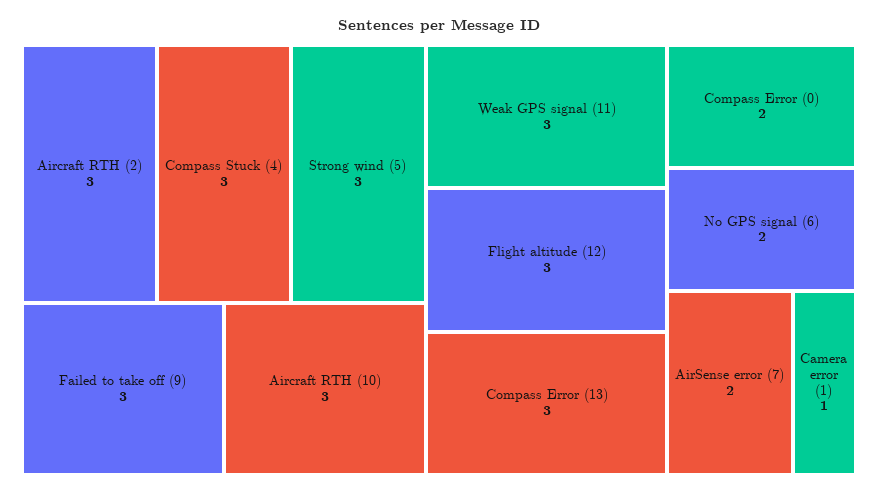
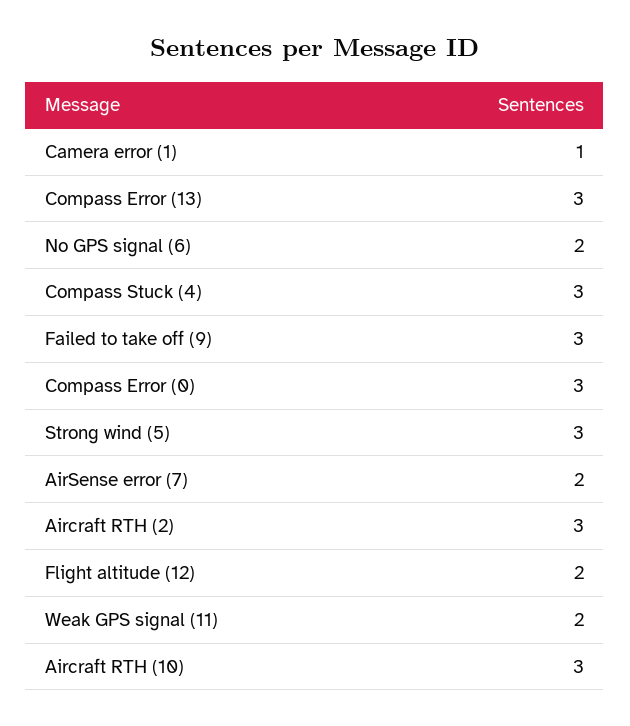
  {
    "Aircraft RTH (2)": 3,
    "Compass Stuck (4)": 3,
    "Strong wind (5)": 3,
    "Failed to take off (9)": 3,
    "Aircraft RTH (10)": 3,
-   "Weak GPS signal (11)": 3,
+   "Weak GPS signal (11)": 2,
-   "Flight altitude (12)": 3,
+   "Flight altitude (12)": 2,
    "Compass Error (13)": 3,
-   "Compass Error (0)": 2,
+   "Compass Error (0)": 3,
    "No GPS signal (6)": 2,
    "AirSense error (7)": 2,
    "Camera error (1)": 1
  }

